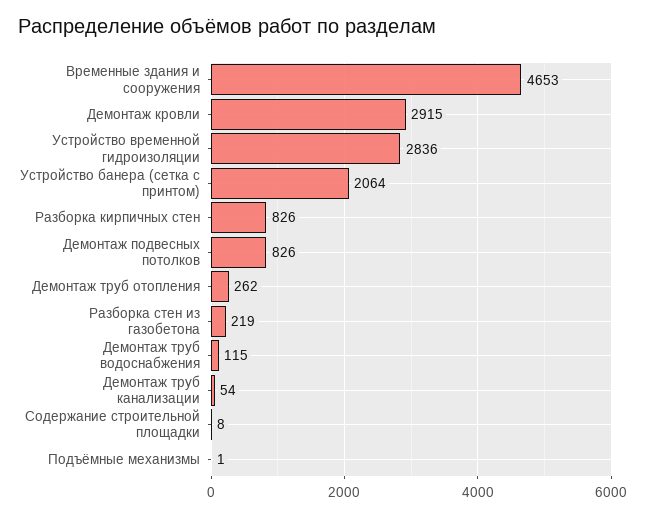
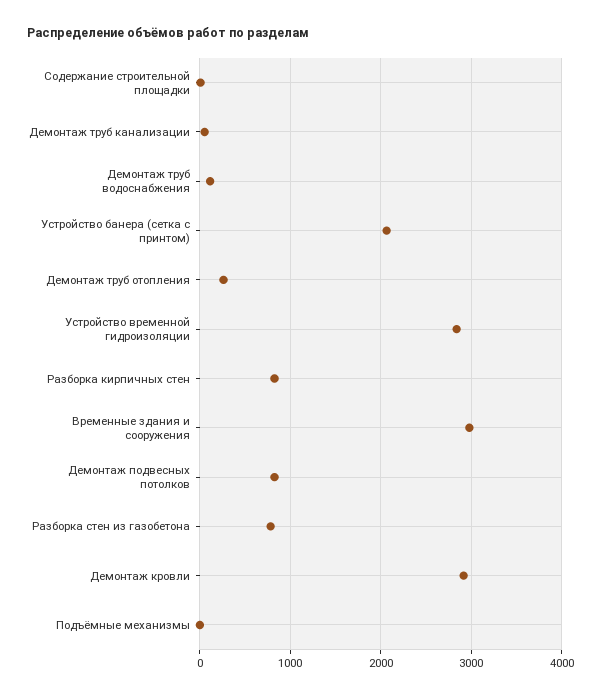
  {
-   "Временные здания и сооружения": 4653,
+   "Временные здания и сооружения": 3000,
    "Демонтаж кровли": 2915,
    "Устройство временной гидроизоляции": 2836,
    "Устройство банера (сетка с принтом)": 2064,
    "Разборка кирпичных стен": 826,
    "Демонтаж подвесных потолков": 826,
    "Демонтаж труб отопления": 262,
-   "Разборка стен из газобетона": 219,
+   "Разборка стен из газобетона": 800,
    "Демонтаж труб водоснабжения": 115,
    "Демонтаж труб канализации": 54,
    "Содержание строительной площадки": 8,
    "Подъёмные механизмы": 1
  }

